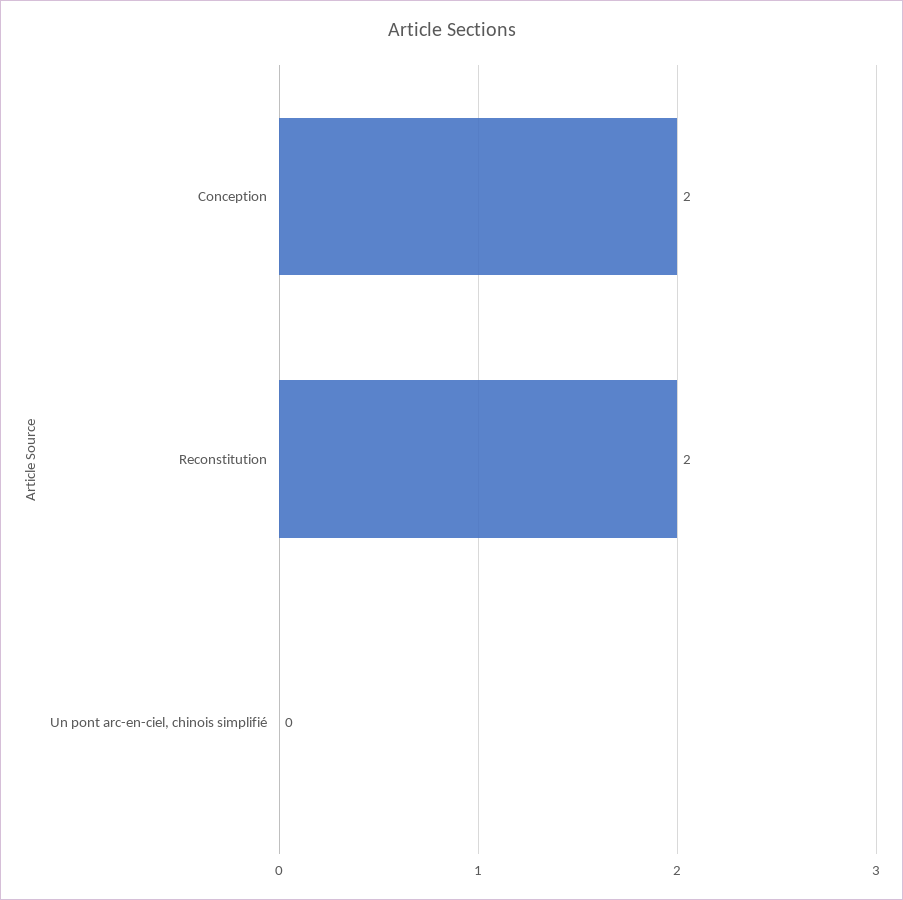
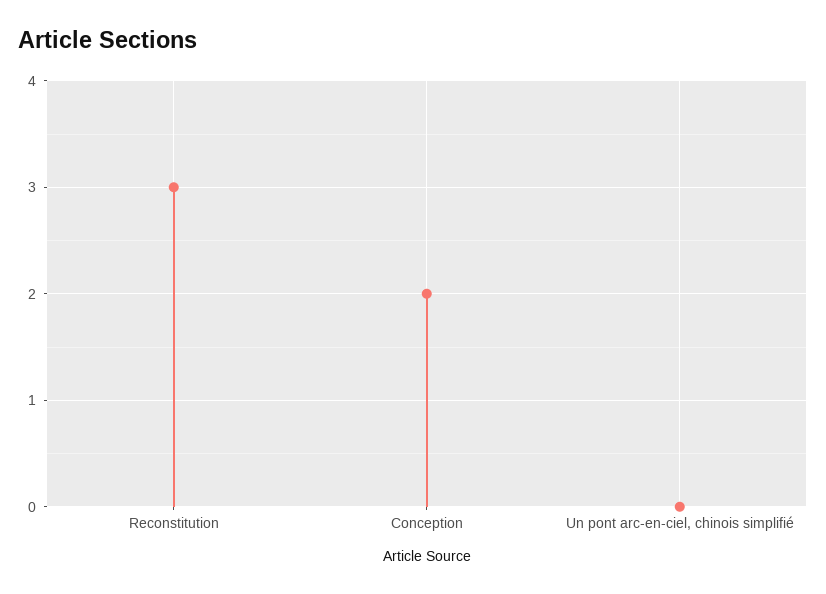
  {
    "Conception": 2,
-   "Reconstitution": 2,
+   "Reconstitution": 3,
    "Un pont arc-en-ciel, chinois simplifié": 0
  }

